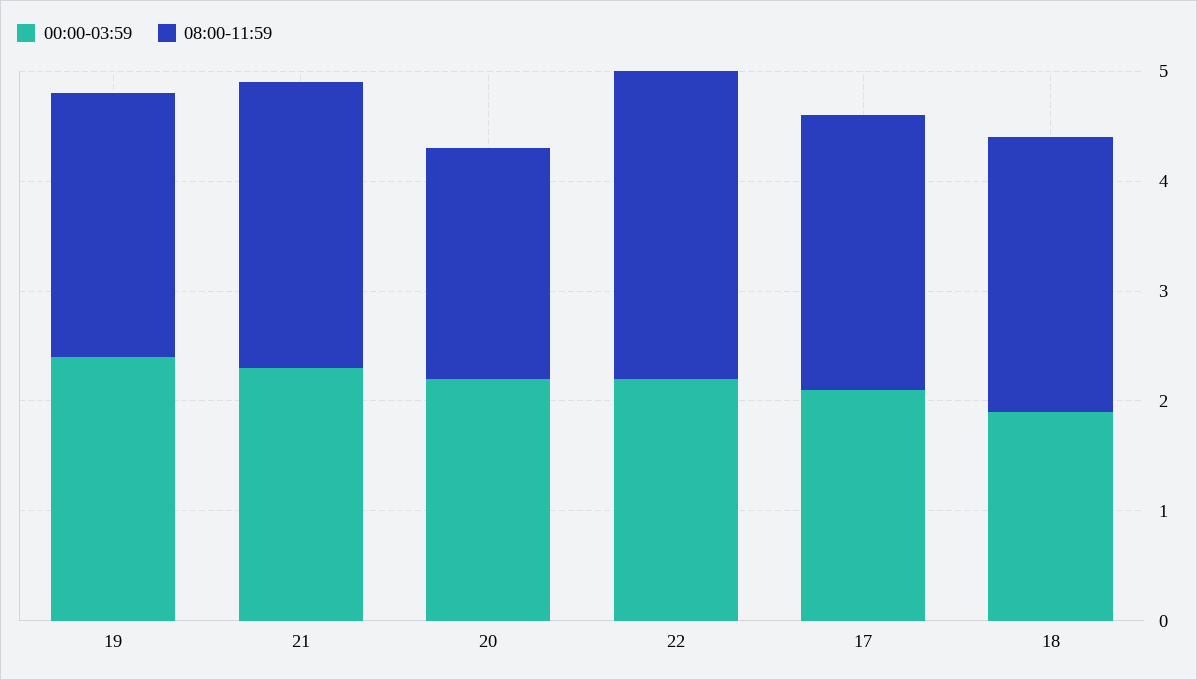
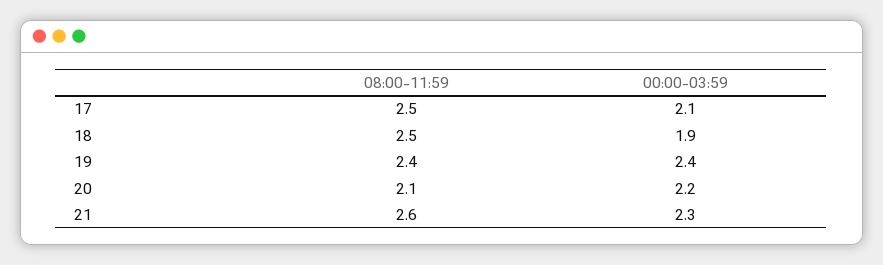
  {
    "00:00-03:59": {
      "19": 2.4,
      "21": 2.3,
      "20": 2.2,
-     "22": 2.2,
      "17": 2.1,
      "18": 1.9
    },
    "08:00-11:59": {
      "19": 2.4,
      "21": 2.6,
      "20": 2.1,
-     "22": 2.8,
      "17": 2.5,
      "18": 2.5
    }
  }

